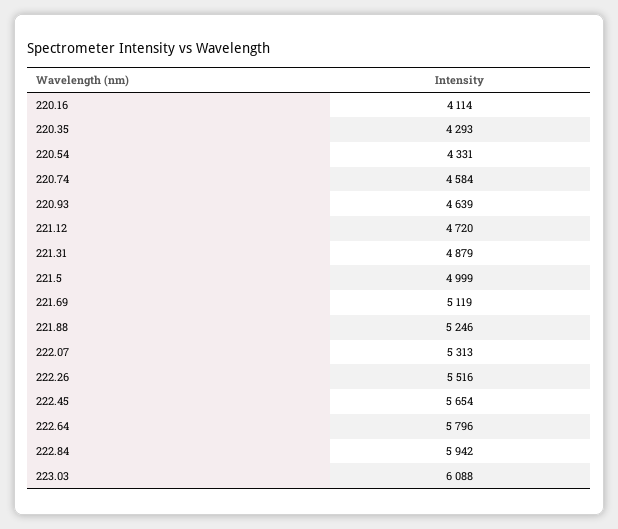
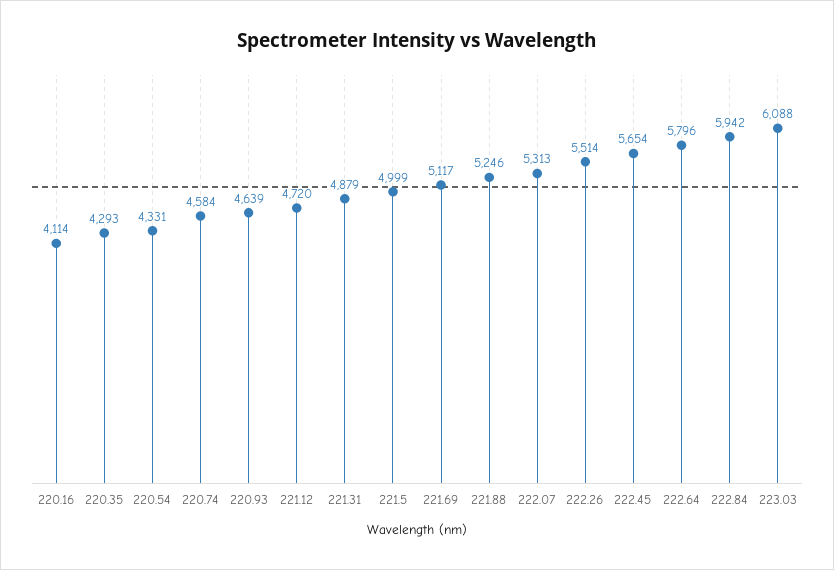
  {
    "220.16": 4114,
    "220.35": 4293,
    "220.54": 4331,
    "220.74": 4584,
    "220.93": 4639,
    "221.12": 4720,
    "221.31": 4879,
    "221.5": 4999,
-   "221.69": 5119,
+   "221.69": 5117,
    "221.88": 5246,
    "222.07": 5313,
-   "222.26": 5516,
+   "222.26": 5514,
    "222.45": 5654,
    "222.64": 5796,
    "222.84": 5942,
    "223.03": 6088
  }

